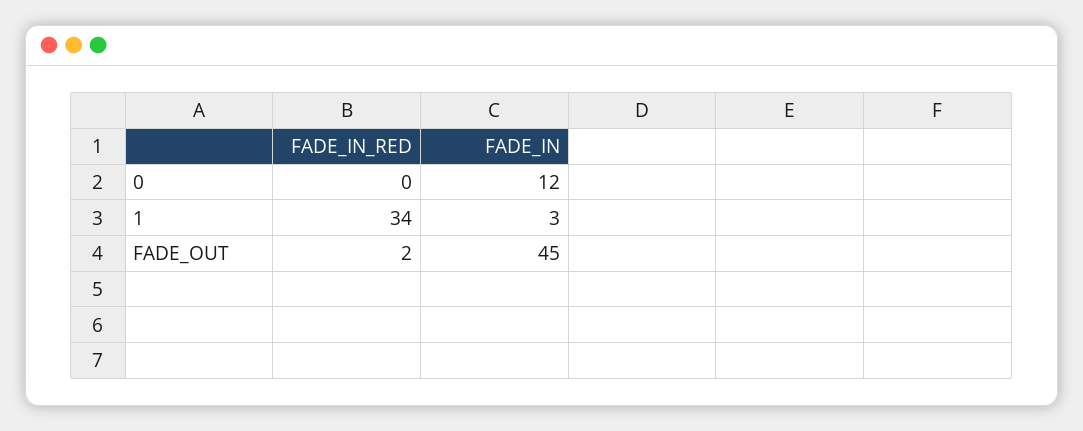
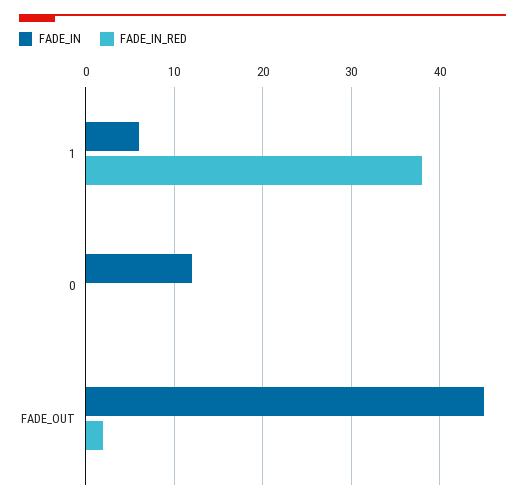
  {
    "FADE_IN_RED": {
      "0": 0,
-     "1": 34,
+     "1": 38,
      "FADE_OUT": 2
    },
    "FADE_IN": {
      "0": 12,
-     "1": 3,
+     "1": 6,
      "FADE_OUT": 45
    }
  }

